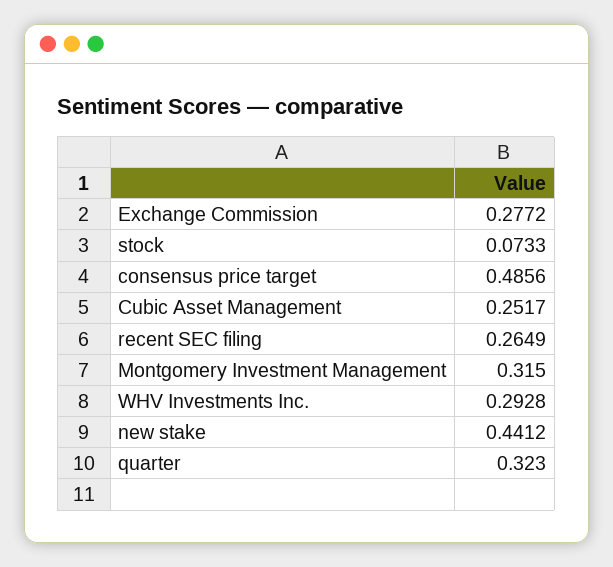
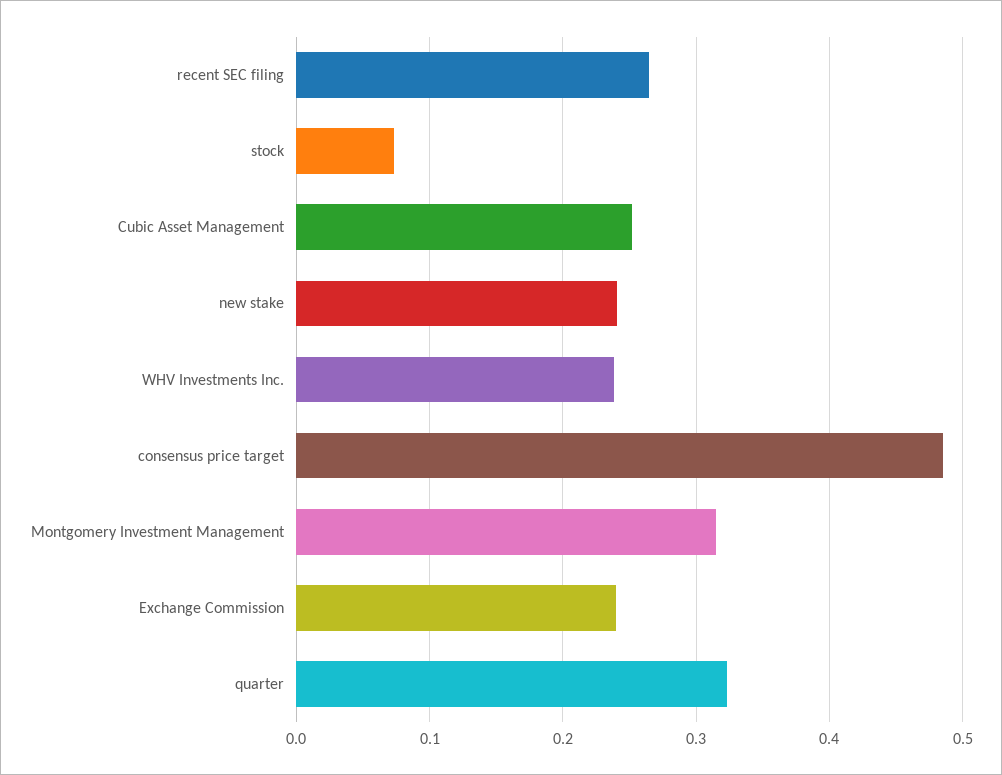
  {
-   "Exchange Commission": 0.2772,
+   "Exchange Commission": 0.24,
    "stock": 0.0733,
    "consensus price target": 0.4856,
    "Cubic Asset Management": 0.2517,
    "recent SEC filing": 0.2649,
    "Montgomery Investment Management": 0.315,
-   "WHV Investments Inc.": 0.2928,
+   "WHV Investments Inc.": 0.24,
-   "new stake": 0.4412,
+   "new stake": 0.24,
    "quarter": 0.323
  }

